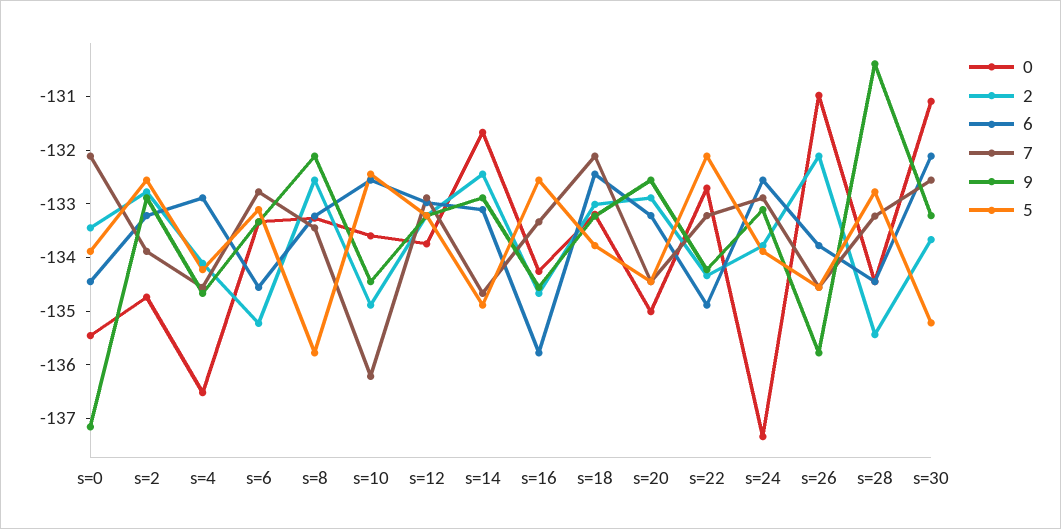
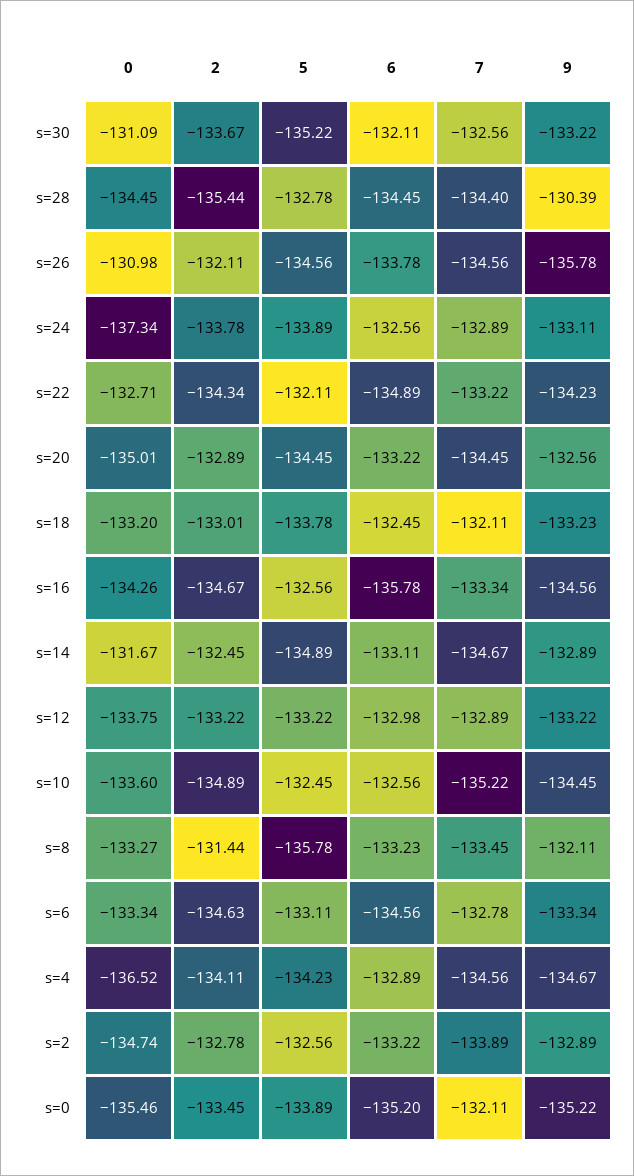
  {
    "0": {
      "s=0": -135.46,
      "s=2": -134.74,
      "s=4": -136.52,
      "s=6": -133.34,
      "s=8": -133.27,
      "s=10": -133.6,
      "s=12": -133.75,
      "s=14": -131.67,
      "s=16": -134.26,
      "s=18": -133.2,
      "s=20": -135.01,
      "s=22": -132.71,
      "s=24": -137.34,
      "s=26": -130.98,
      "s=28": -134.45,
      "s=30": -131.09
    },
    "2": {
      "s=0": -133.45,
      "s=2": -132.78,
      "s=4": -134.11,
-     "s=6": -135.2,
+     "s=6": -134.63,
-     "s=8": -132.6,
+     "s=8": -131.44,
      "s=10": -134.89,
      "s=12": -133.22,
      "s=14": -132.45,
      "s=16": -134.67,
      "s=18": -133.01,
      "s=20": -132.89,
      "s=22": -134.34,
      "s=24": -133.78,
      "s=26": -132.11,
      "s=28": -135.44,
      "s=30": -133.67
    },
    "6": {
-     "s=0": -134.4,
+     "s=0": -135.2,
      "s=2": -133.22,
      "s=4": -132.89,
      "s=6": -134.56,
      "s=8": -133.23,
      "s=10": -132.56,
      "s=12": -132.98,
      "s=14": -133.11,
      "s=16": -135.78,
      "s=18": -132.45,
      "s=20": -133.22,
      "s=22": -134.89,
      "s=24": -132.56,
      "s=26": -133.78,
      "s=28": -134.45,
      "s=30": -132.11
    },
    "7": {
      "s=0": -132.11,
      "s=2": -133.89,
      "s=4": -134.56,
      "s=6": -132.78,
      "s=8": -133.45,
-     "s=10": -136.2,
+     "s=10": -135.22,
      "s=12": -132.89,
      "s=14": -134.67,
      "s=16": -133.34,
      "s=18": -132.11,
      "s=20": -134.45,
      "s=22": -133.22,
      "s=24": -132.89,
      "s=26": -134.56,
-     "s=28": -133.2,
+     "s=28": -134.4,
      "s=30": -132.56
    },
    "9": {
-     "s=0": -137.2,
+     "s=0": -135.22,
      "s=2": -132.89,
      "s=4": -134.67,
      "s=6": -133.34,
      "s=8": -132.11,
      "s=10": -134.45,
      "s=12": -133.22,
      "s=14": -132.89,
      "s=16": -134.56,
      "s=18": -133.23,
      "s=20": -132.56,
      "s=22": -134.23,
      "s=24": -133.11,
      "s=26": -135.78,
      "s=28": -130.39,
      "s=30": -133.22
    },
    "5": {
      "s=0": -133.89,
      "s=2": -132.56,
      "s=4": -134.23,
      "s=6": -133.11,
      "s=8": -135.78,
      "s=10": -132.45,
      "s=12": -133.22,
      "s=14": -134.89,
      "s=16": -132.56,
      "s=18": -133.78,
      "s=20": -134.45,
      "s=22": -132.11,
      "s=24": -133.89,
      "s=26": -134.56,
      "s=28": -132.78,
      "s=30": -135.22
    }
  }

